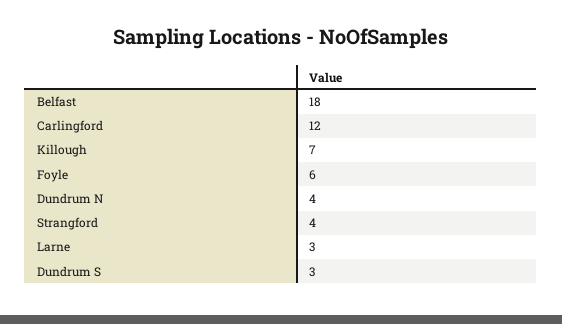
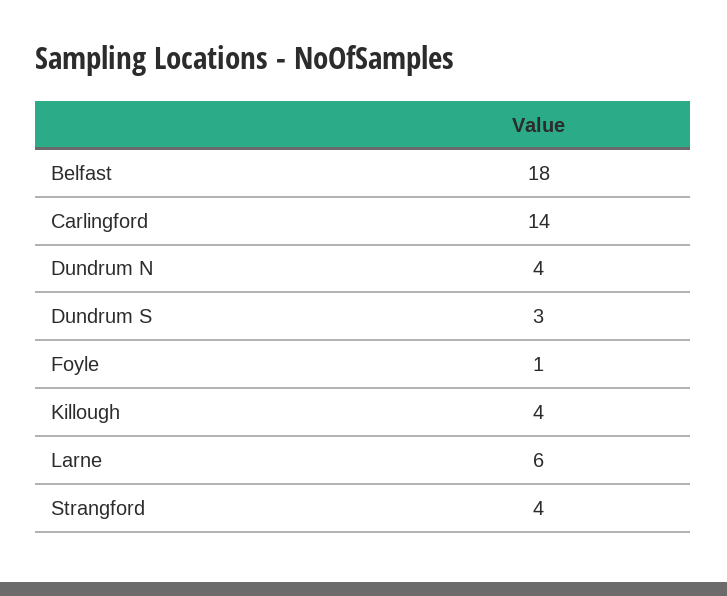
  {
    "Belfast": 18,
-   "Carlingford": 12,
+   "Carlingford": 14,
-   "Killough": 7,
+   "Killough": 4,
-   "Foyle": 6,
+   "Foyle": 1,
    "Dundrum N": 4,
    "Strangford": 4,
-   "Larne": 3,
+   "Larne": 6,
    "Dundrum S": 3
  }

